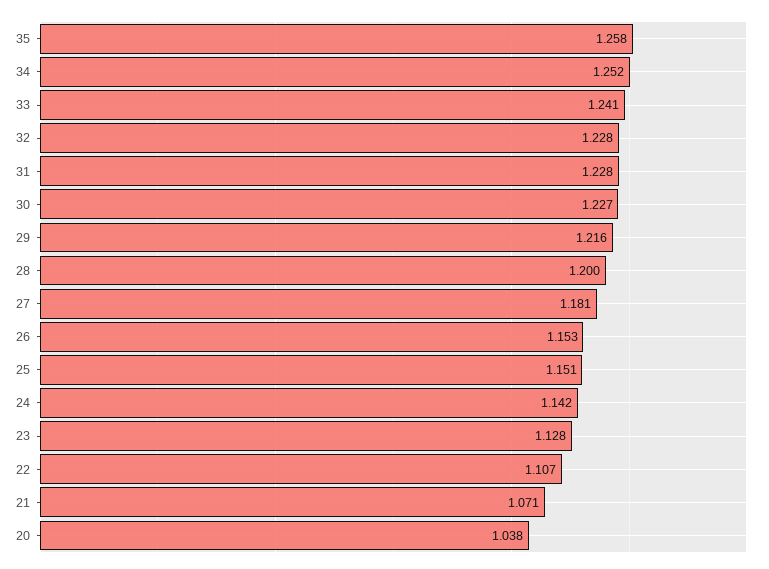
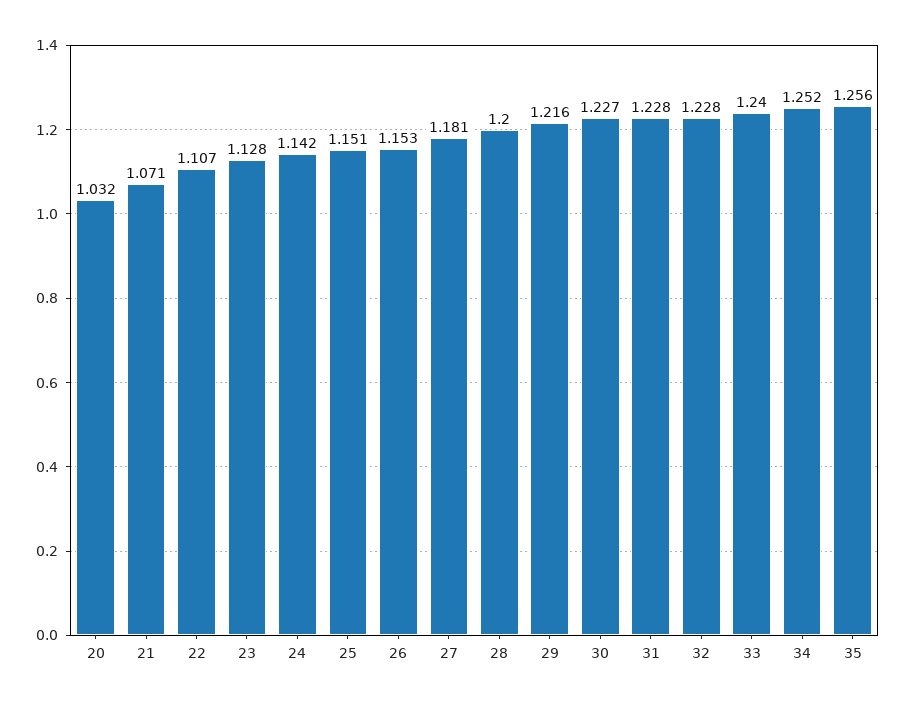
  {
-   "35": 1.258,
+   "35": 1.256,
    "34": 1.252,
-   "33": 1.241,
+   "33": 1.24,
    "32": 1.228,
    "31": 1.228,
    "30": 1.227,
    "29": 1.216,
    "28": 1.2,
    "27": 1.181,
    "26": 1.153,
    "25": 1.151,
    "24": 1.142,
    "23": 1.128,
    "22": 1.107,
    "21": 1.071,
-   "20": 1.038
+   "20": 1.032
  }

